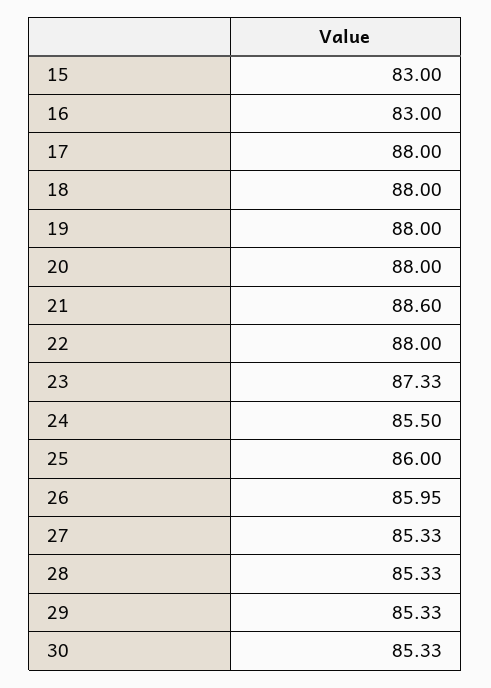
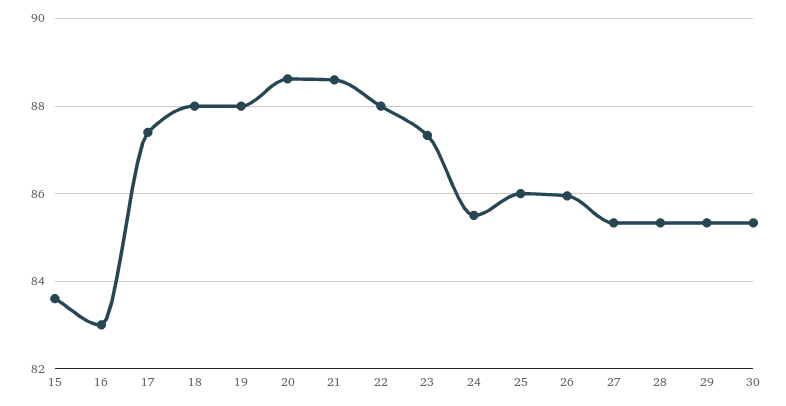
  {
-   "15": 83,
+   "15": 83.6,
    "16": 83,
-   "17": 88,
+   "17": 87.4,
    "18": 88,
    "19": 88,
-   "20": 88,
+   "20": 88.6,
    "21": 88.6,
    "22": 88,
    "23": 87.33,
    "24": 85.5,
    "25": 86,
    "26": 85.95,
    "27": 85.33,
    "28": 85.33,
    "29": 85.33,
    "30": 85.33
  }

